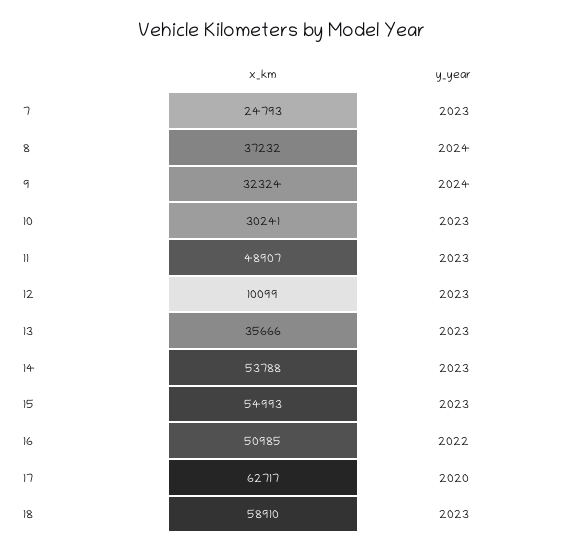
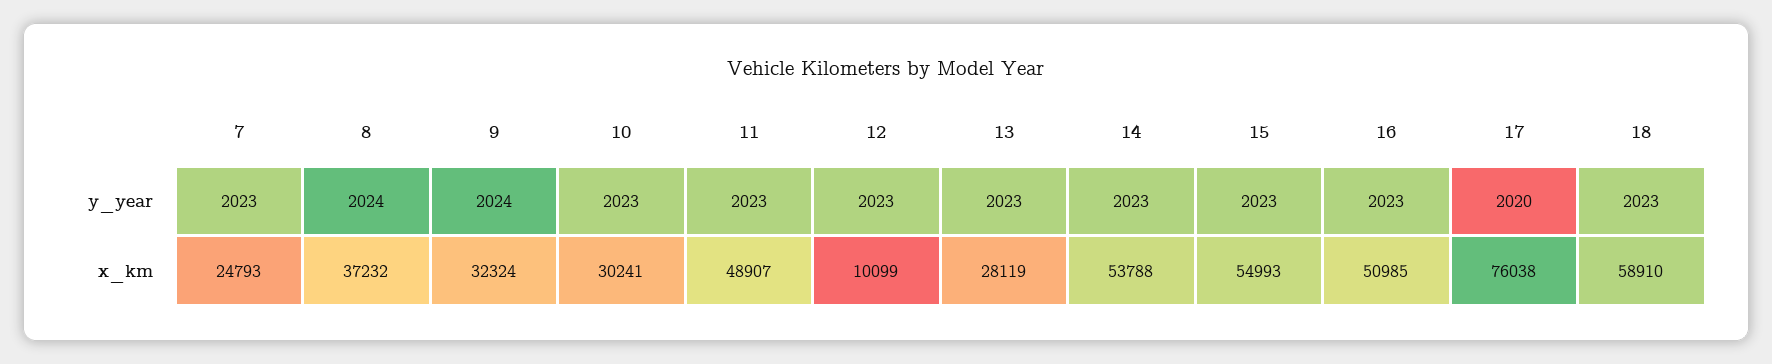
  {
    "x_km": {
      "7": 24793,
      "8": 37232,
      "9": 32324,
      "10": 30241,
      "11": 48907,
      "12": 10099,
-     "13": 35666,
+     "13": 28119,
      "14": 53788,
      "15": 54993,
      "16": 50985,
-     "17": 62717,
+     "17": 76038,
      "18": 58910
    },
    "y_year": {
      "7": 2023,
      "8": 2024,
      "9": 2024,
      "10": 2023,
      "11": 2023,
      "12": 2023,
      "13": 2023,
      "14": 2023,
      "15": 2023,
-     "16": 2022,
+     "16": 2023,
      "17": 2020,
      "18": 2023
    }
  }

